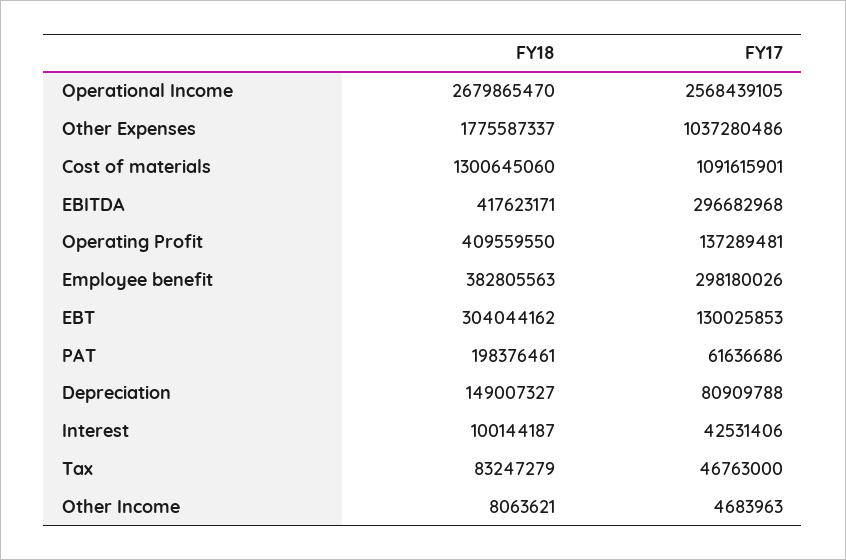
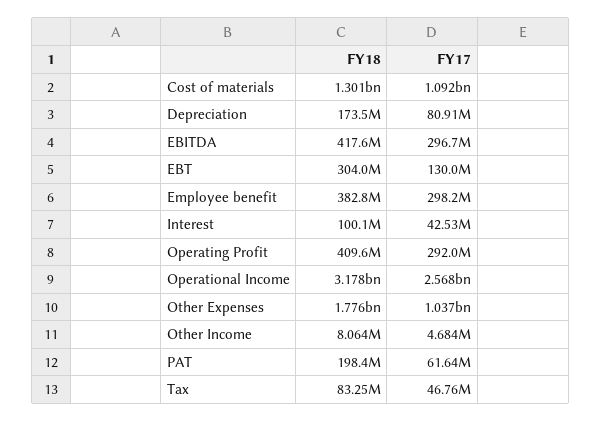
  {
    "FY18": {
-     "Operational Income": 2679865470,
+     "Operational Income": 3178000000,
      "Other Expenses": 1775587337,
      "Cost of materials": 1300645060,
      "EBITDA": 417623171,
      "Operating Profit": 409559550,
      "Employee benefit": 382805563,
      "EBT": 304044162,
      "PAT": 198376461,
-     "Depreciation": 149007327,
+     "Depreciation": 173500000,
      "Interest": 100144187,
      "Tax": 83247279,
      "Other Income": 8063621
    },
    "FY17": {
      "Operational Income": 2568439105,
      "Other Expenses": 1037280486,
      "Cost of materials": 1091615901,
      "EBITDA": 296682968,
-     "Operating Profit": 137289481,
+     "Operating Profit": 292000000,
      "Employee benefit": 298180026,
      "EBT": 130025853,
      "PAT": 61636686,
      "Depreciation": 80909788,
      "Interest": 42531406,
      "Tax": 46763000,
      "Other Income": 4683963
    }
  }

